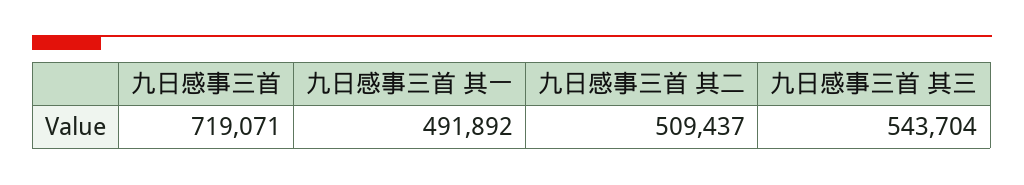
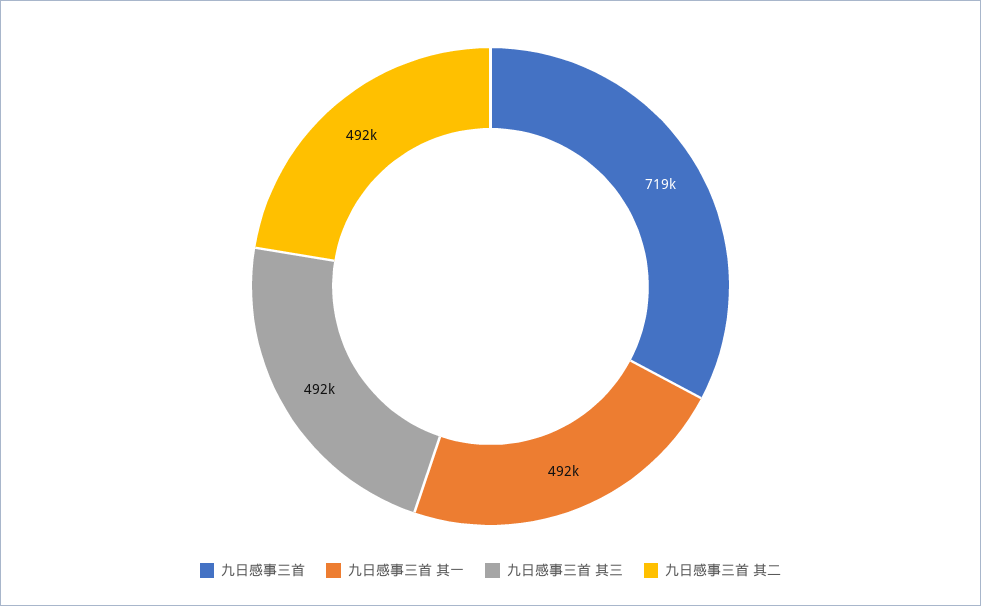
  {
    "九日感事三首": 719071,
    "九日感事三首 其一": 491892,
-   "九日感事三首 其二": 509437,
+   "九日感事三首 其二": 492000,
-   "九日感事三首 其三": 543704
+   "九日感事三首 其三": 492000
  }

